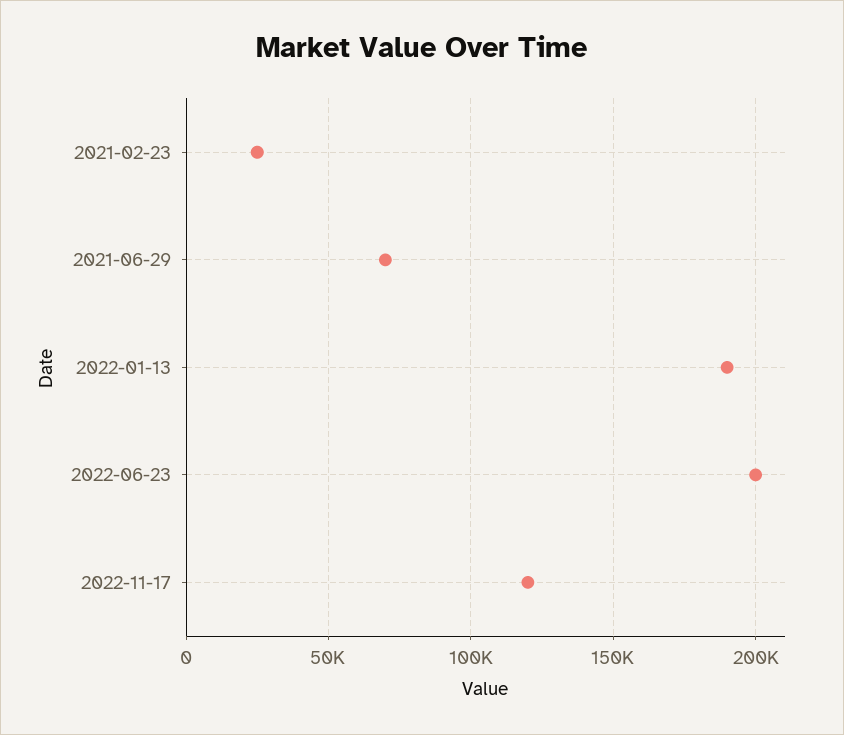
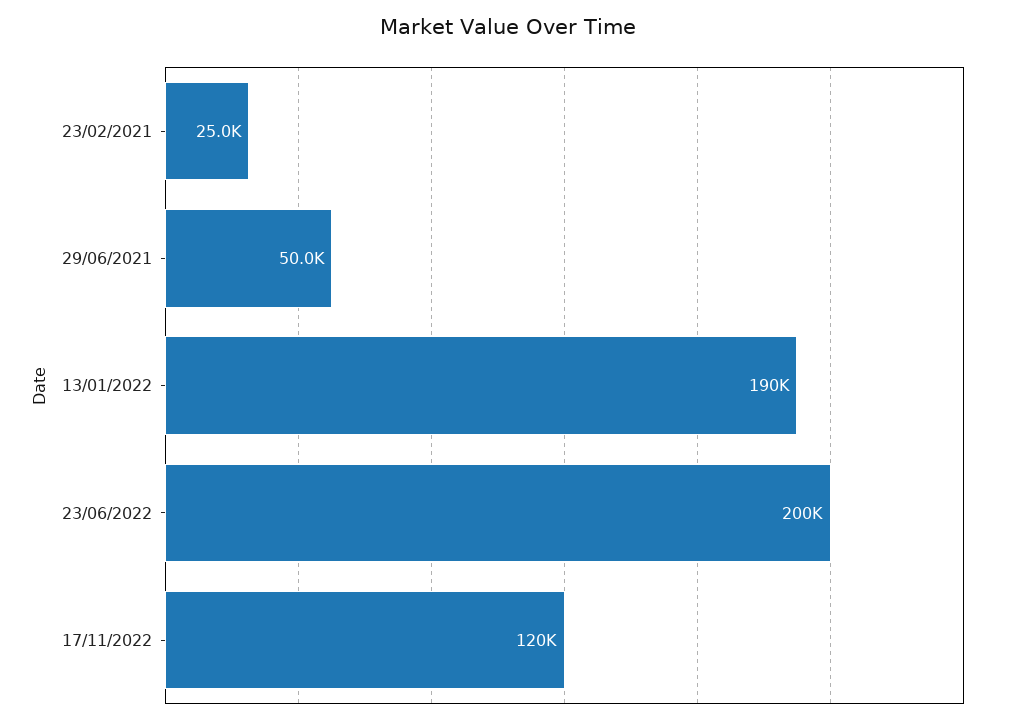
  {
    "2021-02-23": 25000,
-   "2021-06-29": 70000,
+   "2021-06-29": 50000,
    "2022-01-13": 190000,
    "2022-06-23": 200000,
    "2022-11-17": 120000
  }

